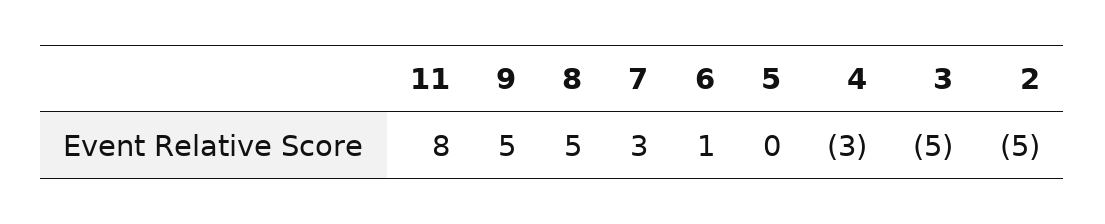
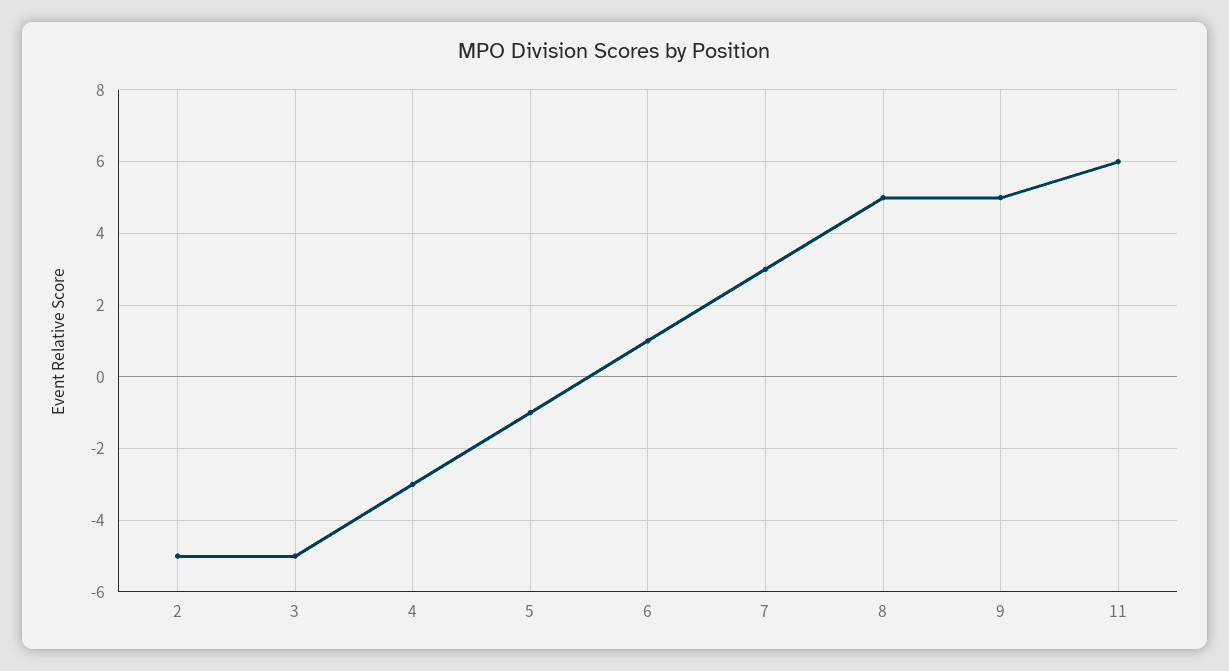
  {
-   "11": 8,
+   "11": 6,
    "9": 5,
    "8": 5,
    "7": 3,
    "6": 1,
-   "5": 0,
+   "5": -1,
    "4": -3,
    "3": -5,
    "2": -5
  }

